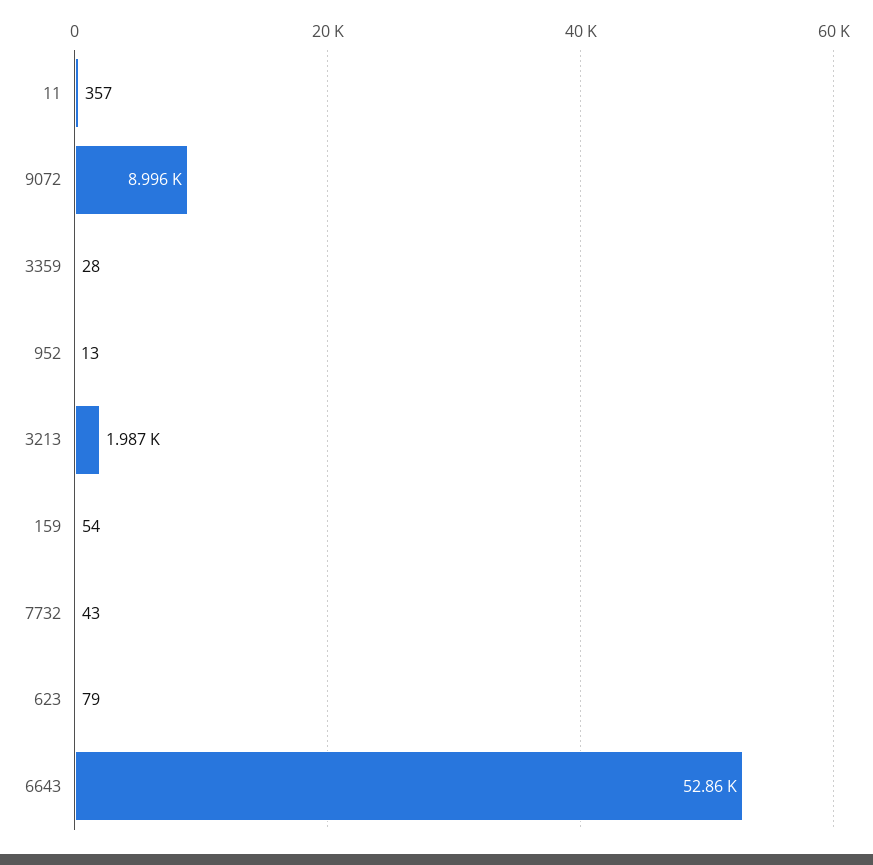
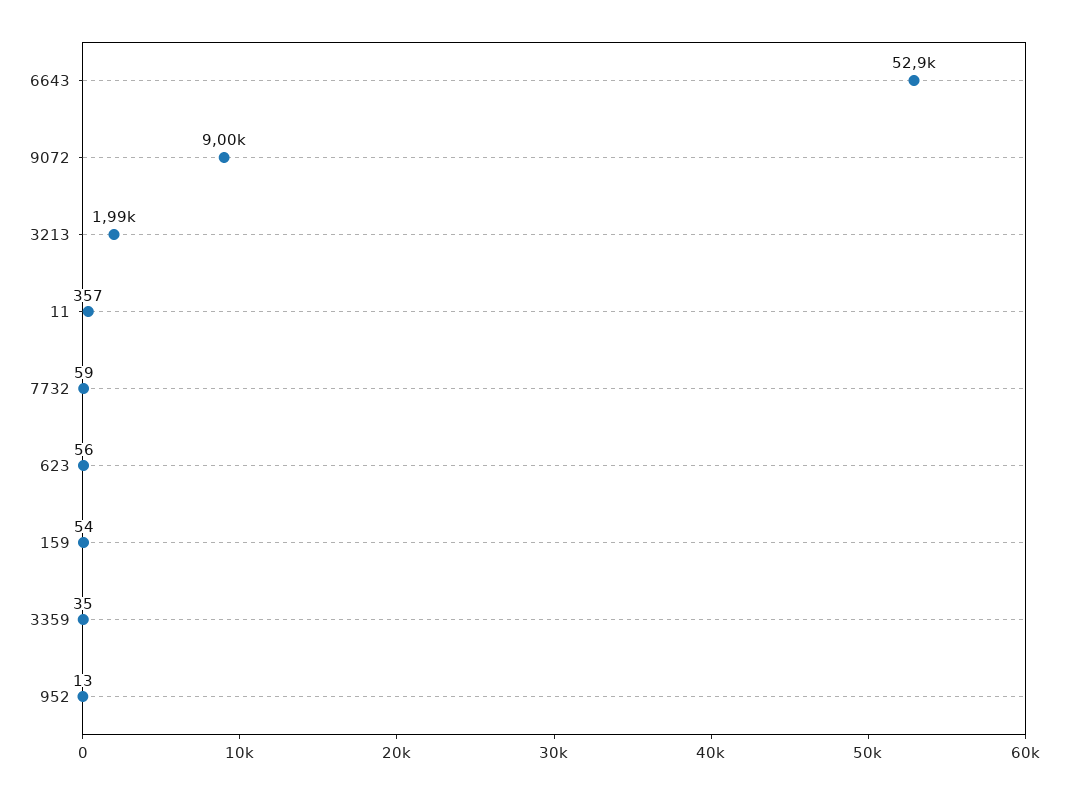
  {
    "11": 357,
    "9072": 8996,
-   "3359": 28,
+   "3359": 35,
    "952": 13,
    "3213": 1987,
    "159": 54,
-   "7732": 43,
+   "7732": 59,
-   "623": 79,
+   "623": 56,
    "6643": 52860
  }

